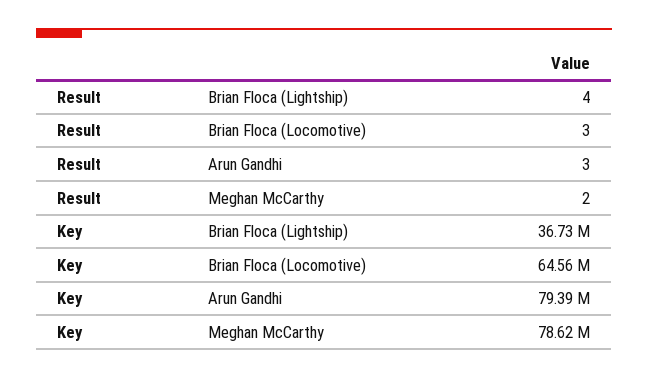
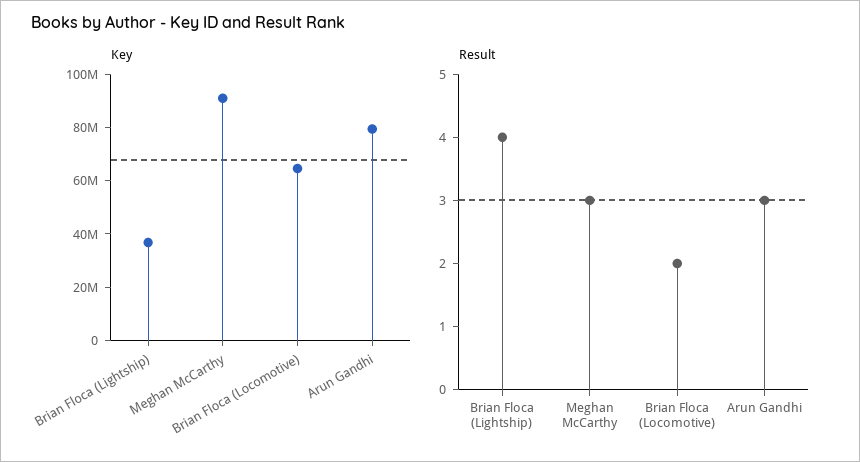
  {
    "Result": {
      "Brian Floca (Lightship)": 4,
-     "Brian Floca (Locomotive)": 3,
+     "Brian Floca (Locomotive)": 2,
      "Arun Gandhi": 3,
-     "Meghan McCarthy": 2
+     "Meghan McCarthy": 3
    },
    "Key": {
      "Brian Floca (Lightship)": 36730000,
      "Brian Floca (Locomotive)": 64560000,
      "Arun Gandhi": 79390000,
-     "Meghan McCarthy": 78620000
+     "Meghan McCarthy": 90000000
    }
  }

